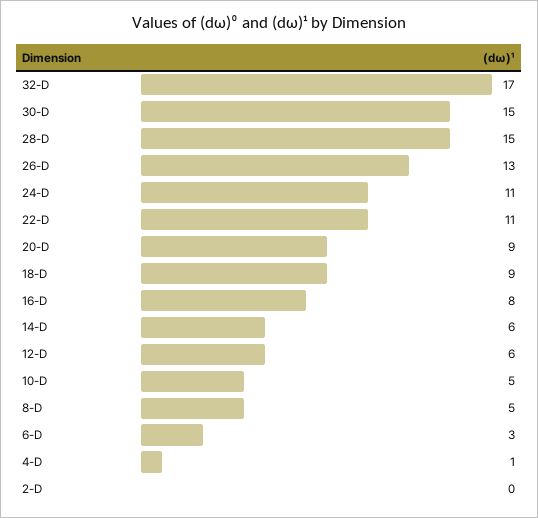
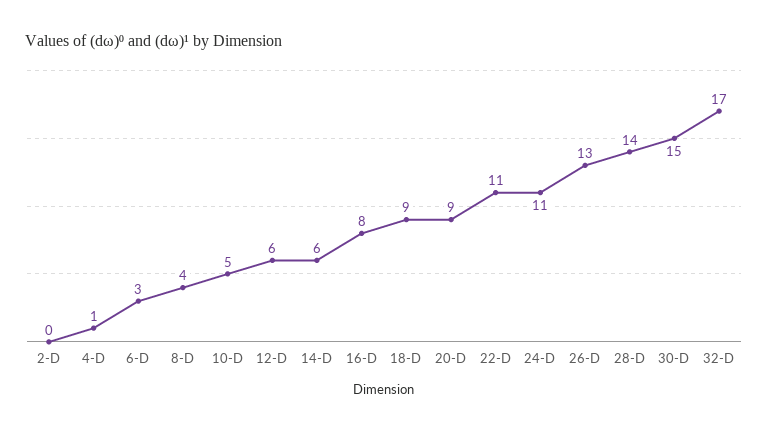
  {
    "32-D": 17,
    "30-D": 15,
-   "28-D": 15,
+   "28-D": 14,
    "26-D": 13,
    "24-D": 11,
    "22-D": 11,
    "20-D": 9,
    "18-D": 9,
    "16-D": 8,
    "14-D": 6,
    "12-D": 6,
    "10-D": 5,
-   "8-D": 5,
+   "8-D": 4,
    "6-D": 3,
    "4-D": 1,
    "2-D": 0
  }

